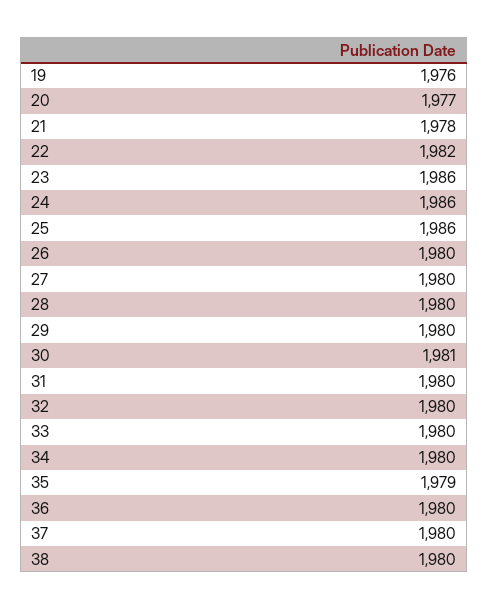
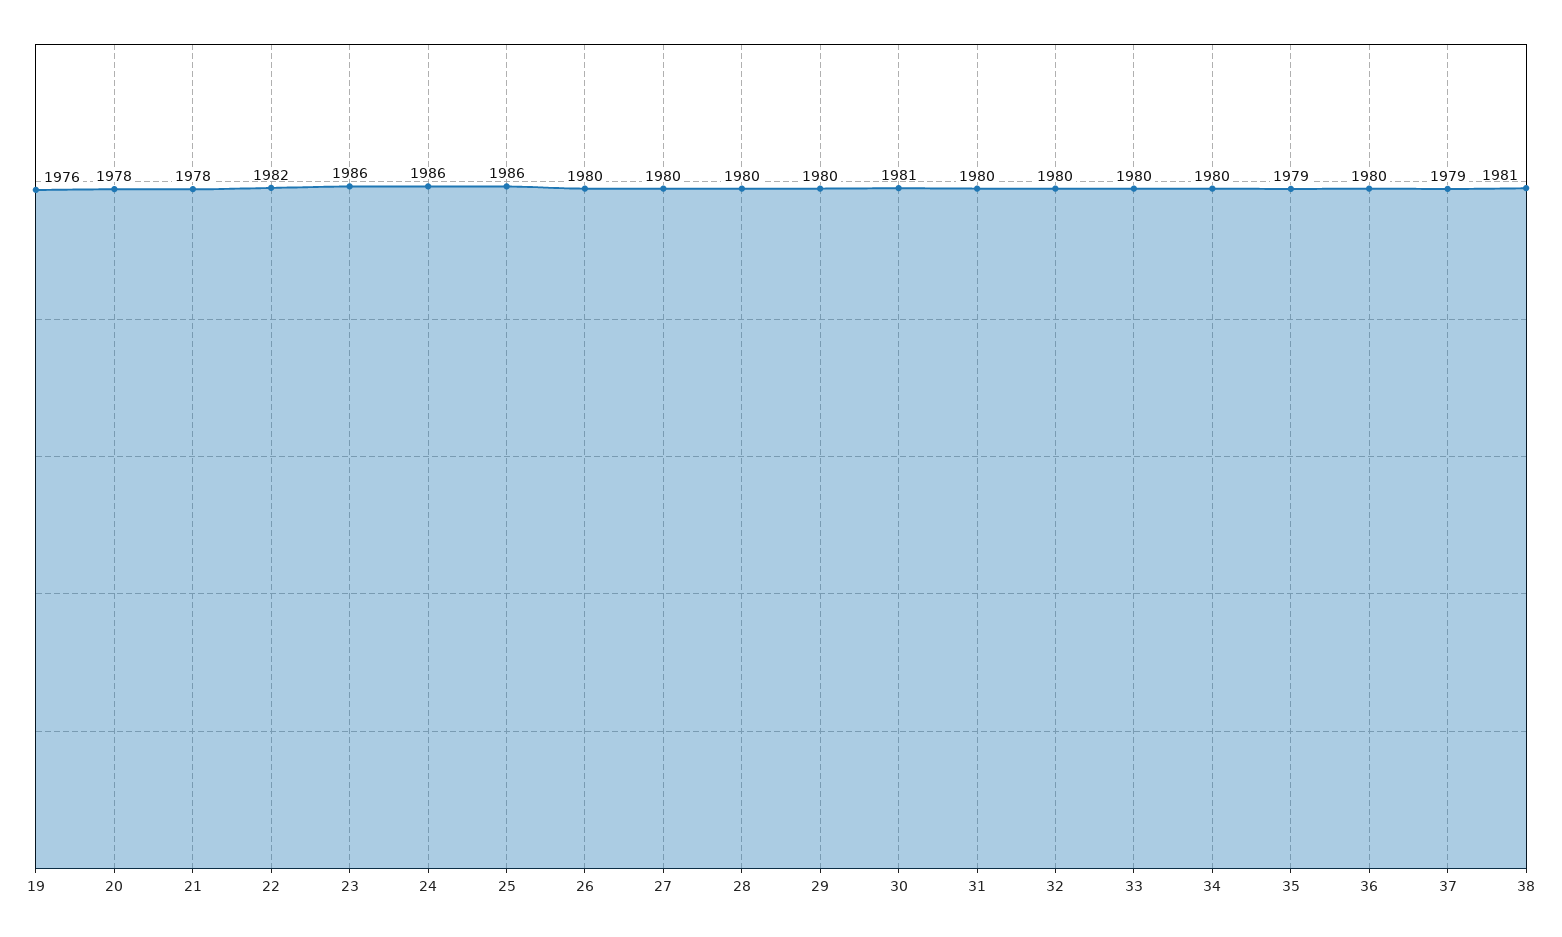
  {
    "19": 1976,
-   "20": 1977,
+   "20": 1978,
    "21": 1978,
    "22": 1982,
    "23": 1986,
    "24": 1986,
    "25": 1986,
    "26": 1980,
    "27": 1980,
    "28": 1980,
    "29": 1980,
    "30": 1981,
    "31": 1980,
    "32": 1980,
    "33": 1980,
    "34": 1980,
    "35": 1979,
    "36": 1980,
-   "37": 1980,
+   "37": 1979,
-   "38": 1980
+   "38": 1981
  }

